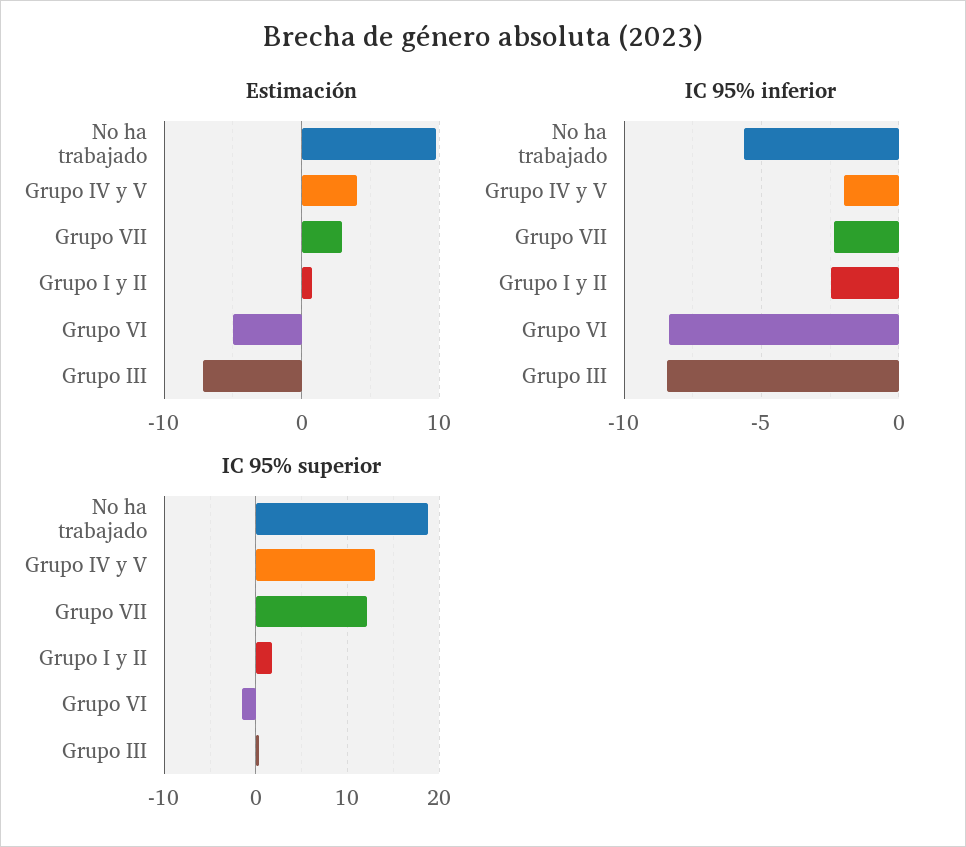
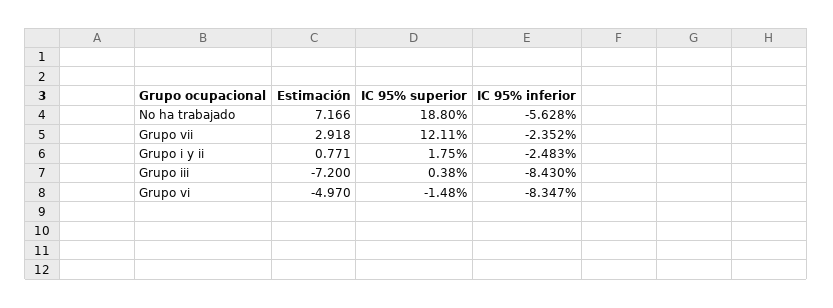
  {
    "Estimación": {
-     "No ha trabajado": 10,
+     "No ha trabajado": 7.166,
-     "Grupo IV y V": 4,
      "Grupo VII": 2.918,
      "Grupo I y II": 0.771,
      "Grupo VI": -4.97,
      "Grupo III": -7.2
    },
    "IC 95% inferior": {
      "No ha trabajado": -5.628,
-     "Grupo IV y V": -2,
      "Grupo VII": -2.352,
      "Grupo I y II": -2.483,
      "Grupo VI": -8.347,
      "Grupo III": -8.43
    },
    "IC 95% superior": {
      "No ha trabajado": 18.8,
-     "Grupo IV y V": 13,
      "Grupo VII": 12.11,
      "Grupo I y II": 1.75,
      "Grupo VI": -1.48,
      "Grupo III": 0.38
    }
  }

